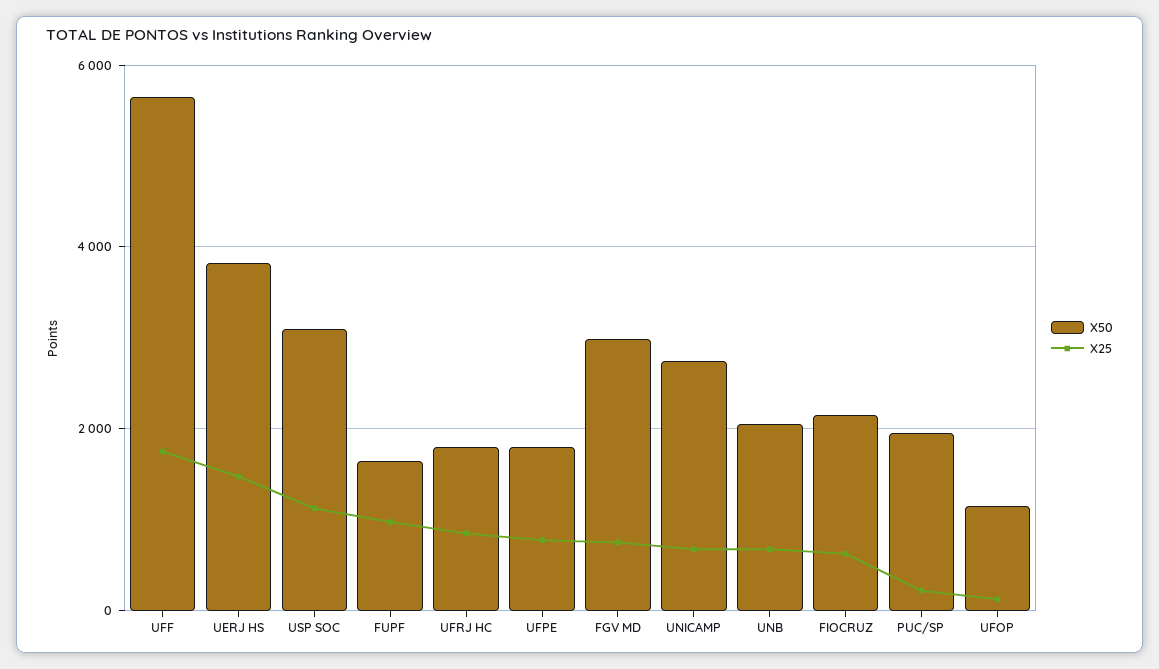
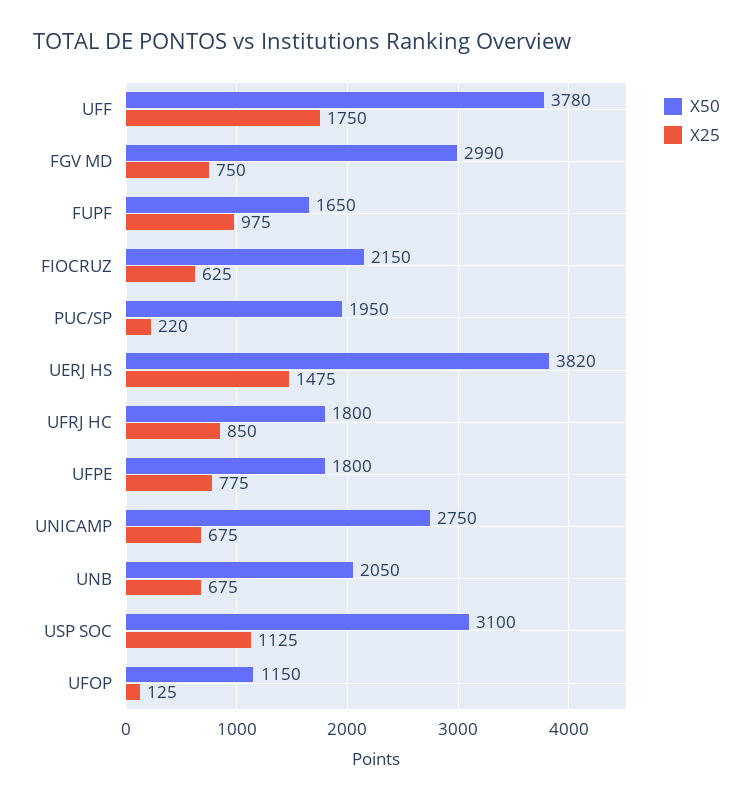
  {
    "X50": {
-     "UFF": 5600,
+     "UFF": 3780,
      "UERJ HS": 3820,
      "USP SOC": 3100,
      "FUPF": 1650,
      "UFRJ HC": 1800,
      "UFPE": 1800,
      "FGV MD": 2990,
      "UNICAMP": 2750,
      "UNB": 2050,
      "FIOCRUZ": 2150,
      "PUC/SP": 1950,
      "UFOP": 1150
    },
    "X25": {
      "UFF": 1750,
      "UERJ HS": 1475,
      "USP SOC": 1125,
      "FUPF": 975,
      "UFRJ HC": 850,
      "UFPE": 775,
      "FGV MD": 750,
      "UNICAMP": 675,
      "UNB": 675,
      "FIOCRUZ": 625,
      "PUC/SP": 220,
      "UFOP": 125
    }
  }

